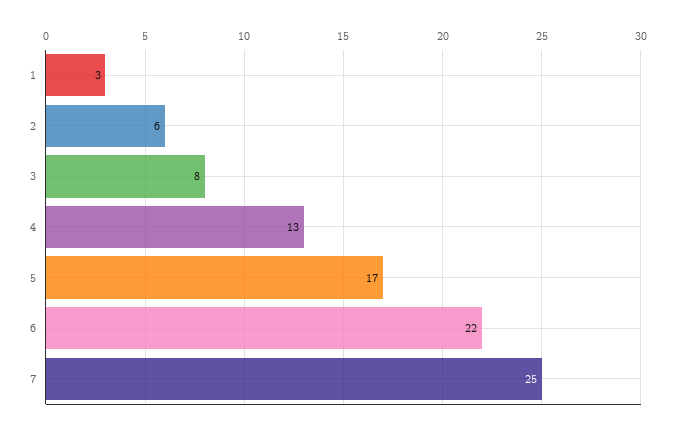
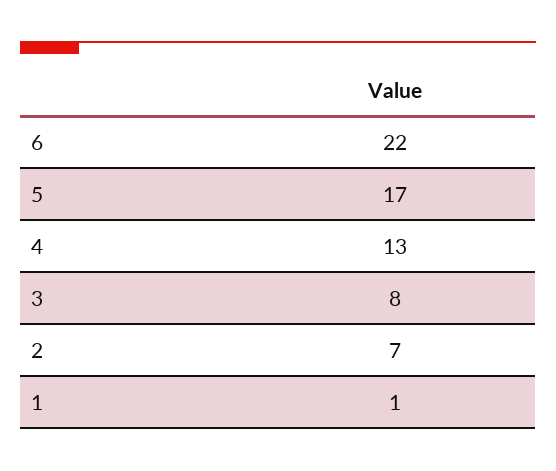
  {
-   "1": 3,
+   "1": 1,
-   "2": 6,
+   "2": 7,
    "3": 8,
    "4": 13,
    "5": 17,
-   "6": 22,
+   "6": 22
-   "7": 25
  }

